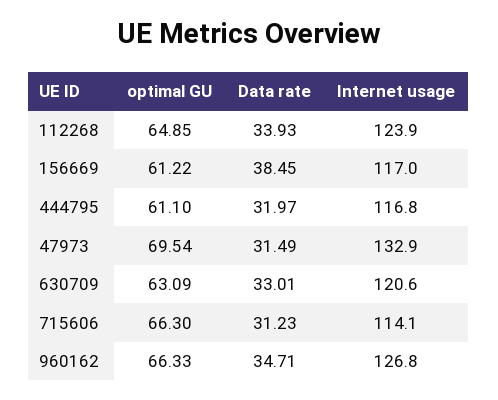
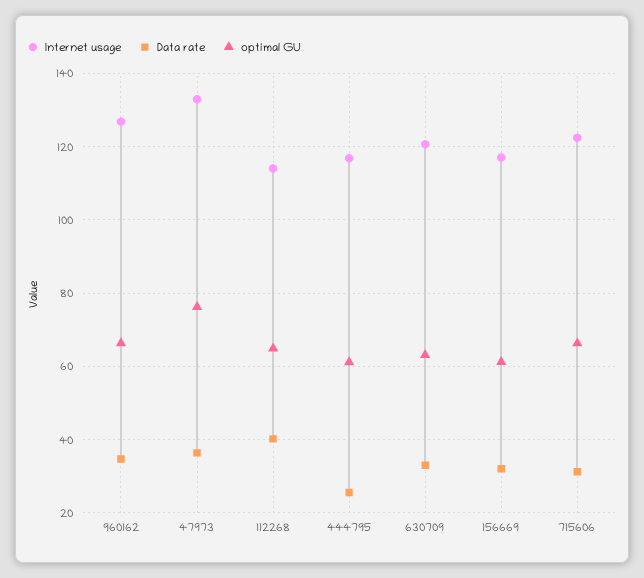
  {
    "optimal GU": {
      "112268": 64.85,
      "156669": 61.22,
      "444795": 61.1,
-     "47973": 69.54,
+     "47973": 76,
      "630709": 63.09,
      "715606": 66.3,
      "960162": 66.33
    },
    "Data rate": {
-     "112268": 33.93,
+     "112268": 40,
-     "156669": 38.45,
+     "156669": 32,
-     "444795": 31.97,
+     "444795": 26,
-     "47973": 31.49,
+     "47973": 36,
      "630709": 33.01,
      "715606": 31.23,
      "960162": 34.71
    },
    "Internet usage": {
-     "112268": 123.9,
+     "112268": 114,
      "156669": 117,
      "444795": 116.8,
      "47973": 132.9,
      "630709": 120.6,
-     "715606": 114.1,
+     "715606": 122,
      "960162": 126.8
    }
  }

